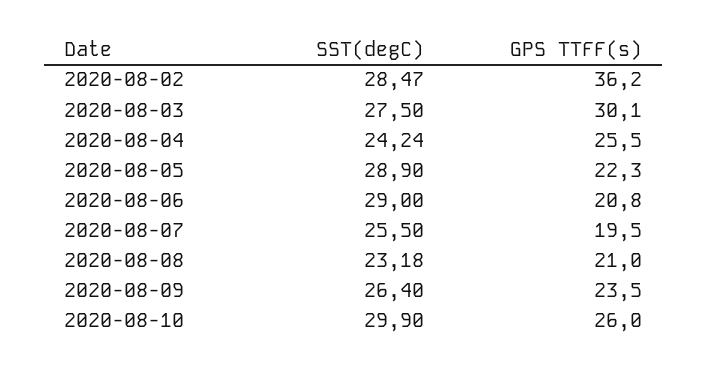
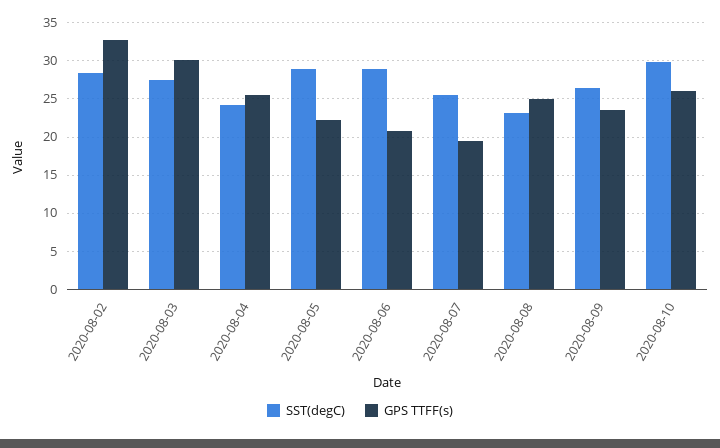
  {
    "SST(degC)": {
      "2020-08-02": 28.47,
      "2020-08-03": 27.5,
      "2020-08-04": 24.24,
      "2020-08-05": 28.9,
      "2020-08-06": 29,
      "2020-08-07": 25.5,
      "2020-08-08": 23.18,
      "2020-08-09": 26.4,
      "2020-08-10": 29.9
    },
    "GPS TTFF(s)": {
-     "2020-08-02": 36.2,
+     "2020-08-02": 33,
      "2020-08-03": 30.1,
      "2020-08-04": 25.5,
      "2020-08-05": 22.3,
      "2020-08-06": 20.8,
      "2020-08-07": 19.5,
-     "2020-08-08": 21,
+     "2020-08-08": 25,
      "2020-08-09": 23.5,
      "2020-08-10": 26
    }
  }

